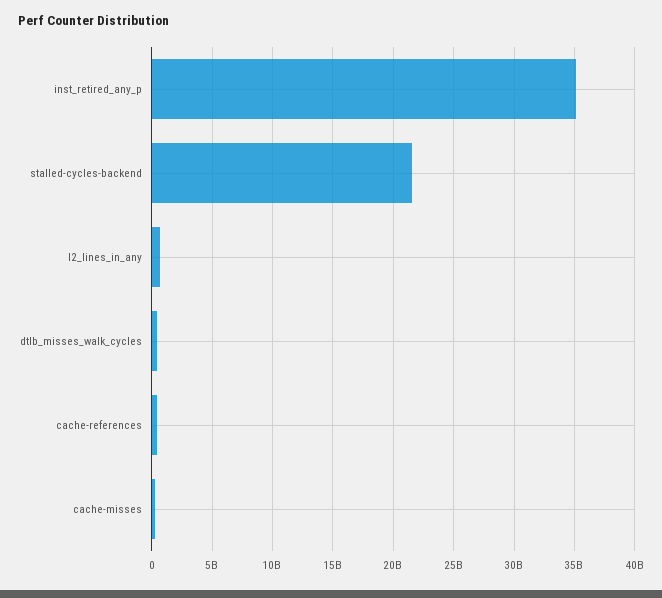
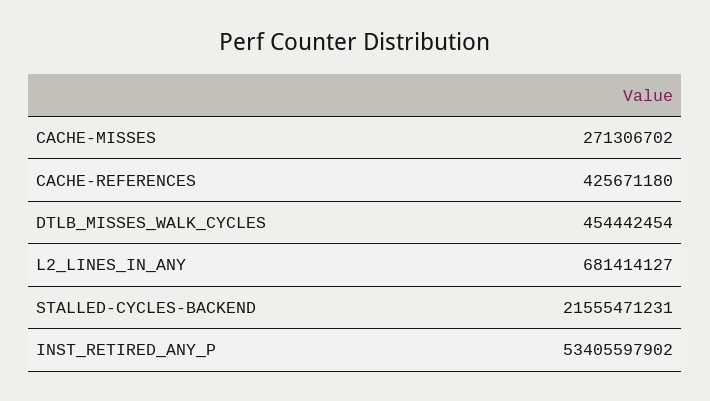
  {
-   "inst_retired_any_p": 35000000000,
+   "inst_retired_any_p": 53405597902,
    "stalled-cycles-backend": 21555471231,
    "l2_lines_in_any": 681414127,
    "dtlb_misses_walk_cycles": 454442454,
    "cache-references": 425671180,
    "cache-misses": 271306702
  }

